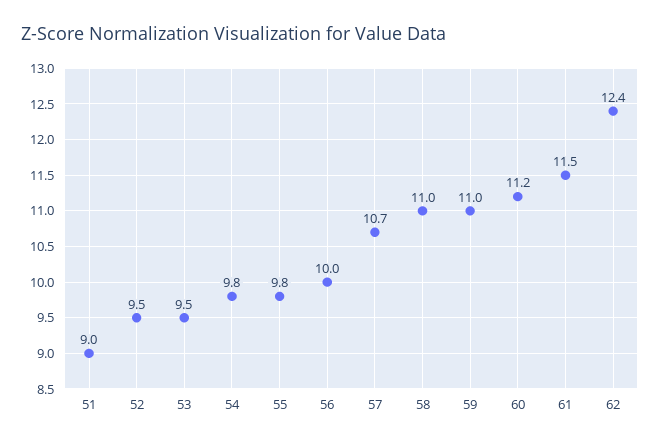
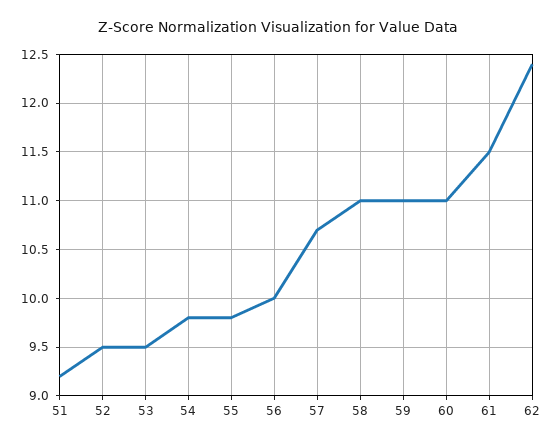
  {
-   "51": 9,
+   "51": 9.2,
    "52": 9.5,
    "53": 9.5,
    "54": 9.8,
    "55": 9.8,
    "56": 10,
    "57": 10.7,
    "58": 11,
    "59": 11,
-   "60": 11.2,
+   "60": 11,
    "61": 11.5,
    "62": 12.4
  }

